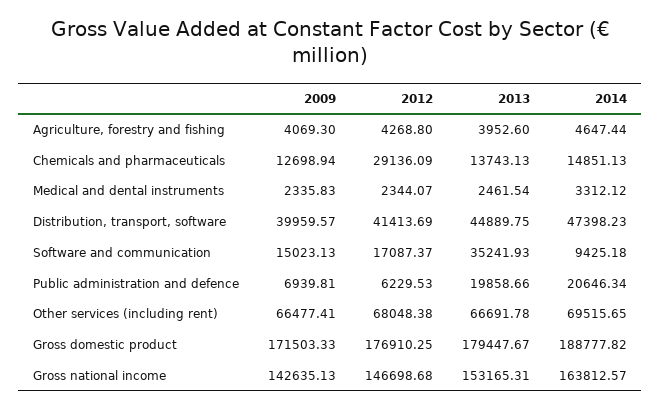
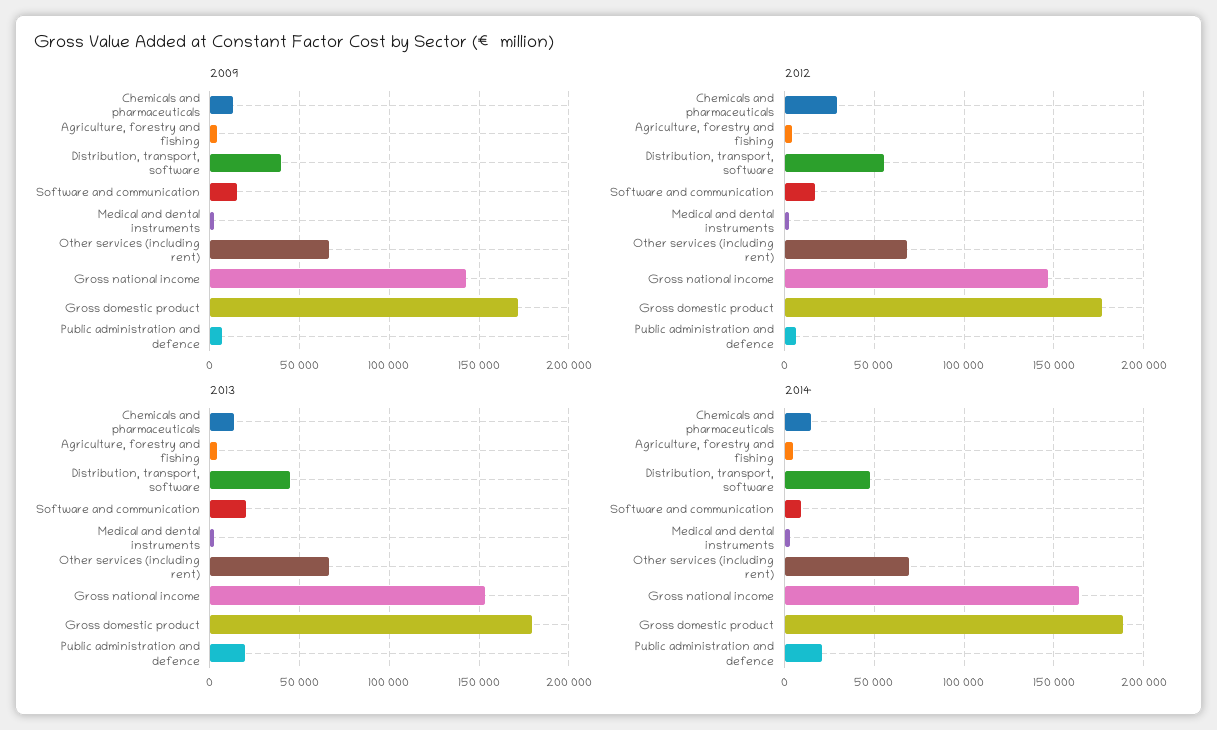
  {
    "2009": {
      "Agriculture, forestry and fishing": 4069.3,
      "Chemicals and pharmaceuticals": 12698.94,
      "Medical and dental instruments": 2335.83,
      "Distribution, transport, software": 39959.57,
      "Software and communication": 15023.13,
      "Public administration and defence": 6939.81,
      "Other services (including rent)": 66477.41,
      "Gross domestic product": 171503.33,
      "Gross national income": 142635.13
    },
    "2012": {
      "Agriculture, forestry and fishing": 4268.8,
      "Chemicals and pharmaceuticals": 29136.09,
      "Medical and dental instruments": 2344.07,
-     "Distribution, transport, software": 41413.69,
+     "Distribution, transport, software": 55000,
      "Software and communication": 17087.37,
      "Public administration and defence": 6229.53,
      "Other services (including rent)": 68048.38,
      "Gross domestic product": 176910.25,
      "Gross national income": 146698.68
    },
    "2013": {
      "Agriculture, forestry and fishing": 3952.6,
      "Chemicals and pharmaceuticals": 13743.13,
      "Medical and dental instruments": 2461.54,
      "Distribution, transport, software": 44889.75,
-     "Software and communication": 35241.93,
+     "Software and communication": 20000,
      "Public administration and defence": 19858.66,
      "Other services (including rent)": 66691.78,
      "Gross domestic product": 179447.67,
      "Gross national income": 153165.31
    },
    "2014": {
      "Agriculture, forestry and fishing": 4647.44,
      "Chemicals and pharmaceuticals": 14851.13,
      "Medical and dental instruments": 3312.12,
      "Distribution, transport, software": 47398.23,
      "Software and communication": 9425.18,
      "Public administration and defence": 20646.34,
      "Other services (including rent)": 69515.65,
      "Gross domestic product": 188777.82,
      "Gross national income": 163812.57
    }
  }

